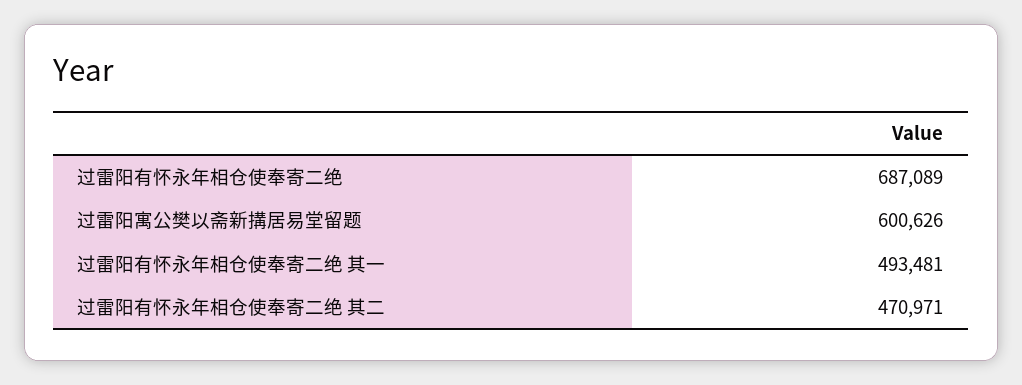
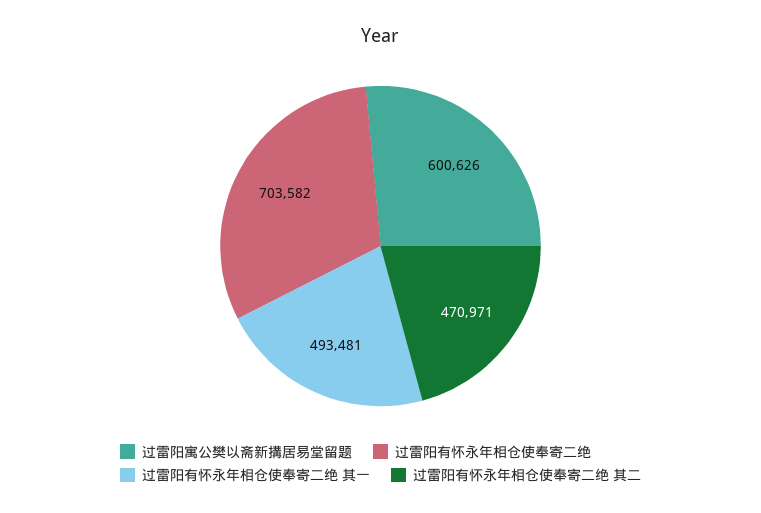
  {
-   "过雷阳有怀永年相仓使奉寄二绝": 687089,
+   "过雷阳有怀永年相仓使奉寄二绝": 703582,
    "过雷阳寓公樊以斋新搆居易堂留题": 600626,
    "过雷阳有怀永年相仓使奉寄二绝 其一": 493481,
    "过雷阳有怀永年相仓使奉寄二绝 其二": 470971
  }

